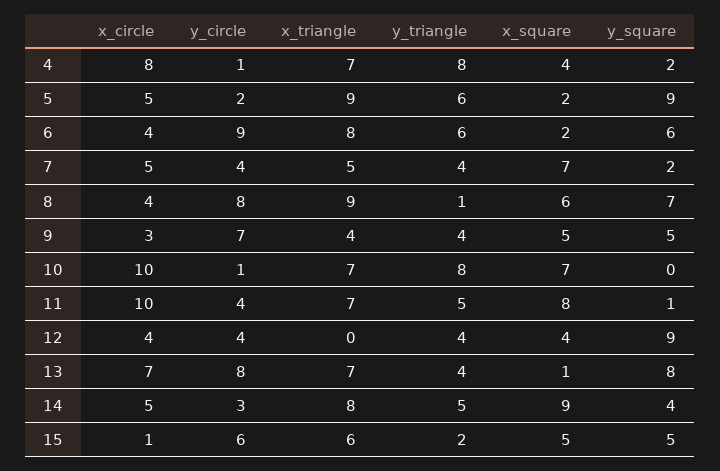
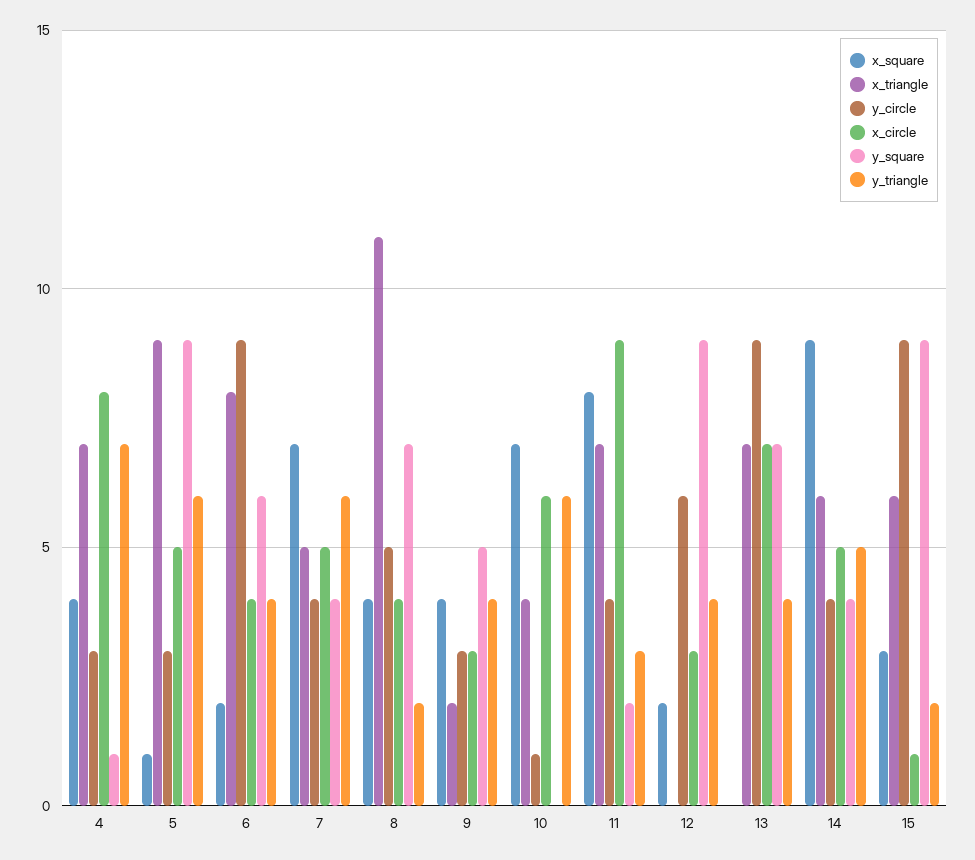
  {
    "x_circle": {
      "4": 8,
      "5": 5,
      "6": 4,
      "7": 5,
      "8": 4,
      "9": 3,
-     "10": 10,
+     "10": 6,
-     "11": 10,
+     "11": 9,
-     "12": 4,
+     "12": 3,
      "13": 7,
      "14": 5,
      "15": 1
    },
    "y_circle": {
-     "4": 1,
+     "4": 3,
-     "5": 2,
+     "5": 3,
      "6": 9,
      "7": 4,
-     "8": 8,
+     "8": 5,
-     "9": 7,
+     "9": 3,
      "10": 1,
      "11": 4,
-     "12": 4,
+     "12": 6,
-     "13": 8,
+     "13": 9,
-     "14": 3,
+     "14": 4,
-     "15": 6
+     "15": 9
    },
    "x_triangle": {
      "4": 7,
      "5": 9,
      "6": 8,
      "7": 5,
-     "8": 9,
+     "8": 11,
-     "9": 4,
+     "9": 2,
-     "10": 7,
+     "10": 4,
      "11": 7,
      "12": 0,
      "13": 7,
-     "14": 8,
+     "14": 6,
      "15": 6
    },
    "y_triangle": {
-     "4": 8,
+     "4": 7,
      "5": 6,
-     "6": 6,
+     "6": 4,
-     "7": 4,
+     "7": 6,
-     "8": 1,
+     "8": 2,
      "9": 4,
-     "10": 8,
+     "10": 6,
-     "11": 5,
+     "11": 3,
      "12": 4,
      "13": 4,
      "14": 5,
      "15": 2
    },
    "x_square": {
      "4": 4,
-     "5": 2,
+     "5": 1,
      "6": 2,
      "7": 7,
-     "8": 6,
+     "8": 4,
-     "9": 5,
+     "9": 4,
      "10": 7,
      "11": 8,
-     "12": 4,
+     "12": 2,
-     "13": 1,
+     "13": 0,
      "14": 9,
-     "15": 5
+     "15": 3
    },
    "y_square": {
-     "4": 2,
+     "4": 1,
      "5": 9,
      "6": 6,
-     "7": 2,
+     "7": 4,
      "8": 7,
      "9": 5,
      "10": 0,
-     "11": 1,
+     "11": 2,
      "12": 9,
-     "13": 8,
+     "13": 7,
      "14": 4,
-     "15": 5
+     "15": 9
    }
  }

